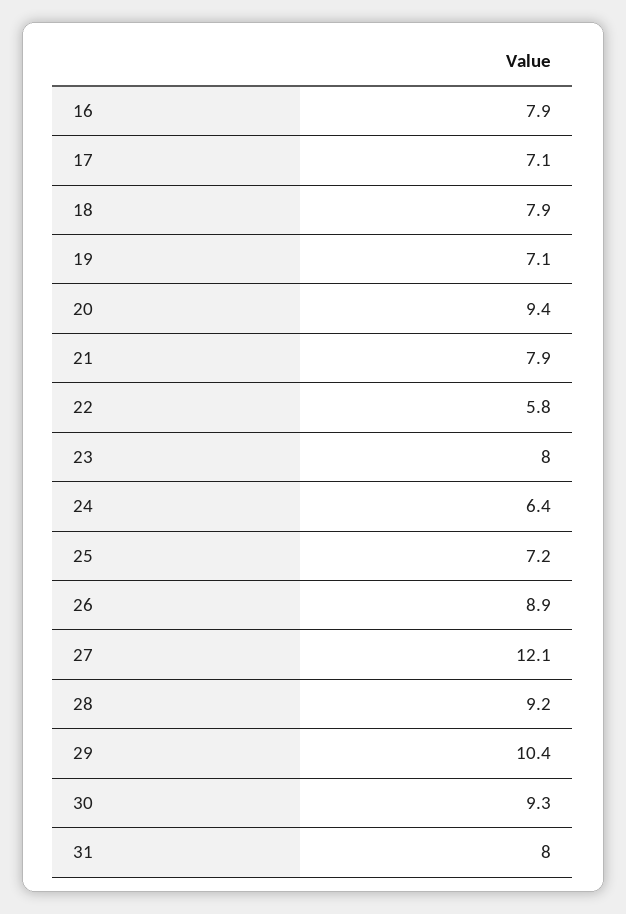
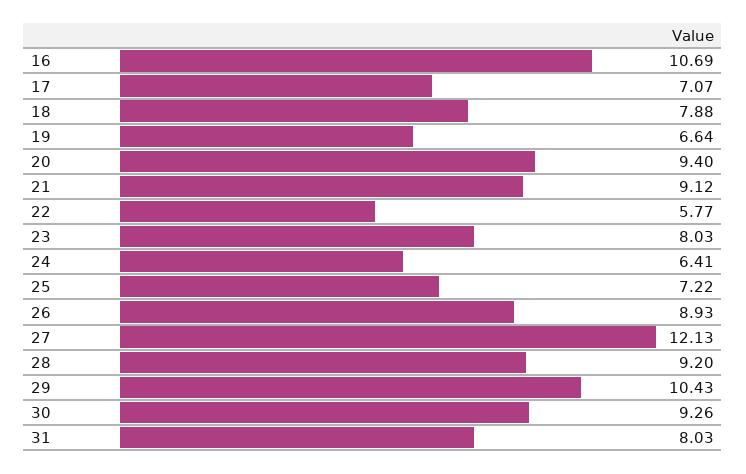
  {
-   "16": 7.9,
+   "16": 10.69,
    "17": 7.07,
    "18": 7.88,
-   "19": 7.1,
+   "19": 6.64,
    "20": 9.4,
-   "21": 7.9,
+   "21": 9.12,
    "22": 5.77,
    "23": 8.03,
    "24": 6.41,
    "25": 7.22,
    "26": 8.93,
    "27": 12.13,
    "28": 9.2,
    "29": 10.43,
    "30": 9.26,
    "31": 8.03
  }

